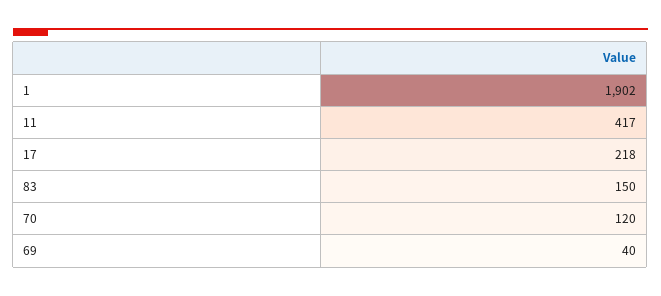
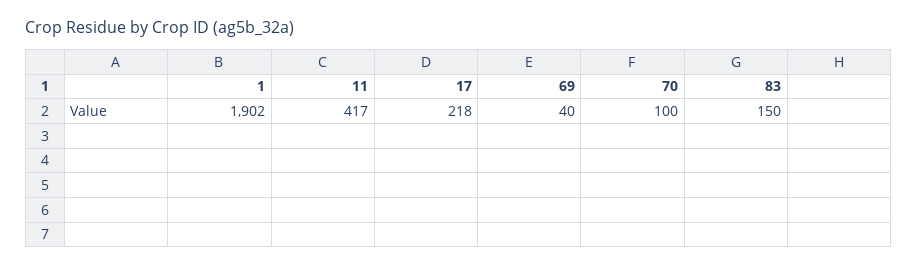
  {
    "1": 1902,
    "11": 417,
    "17": 218,
    "83": 150,
-   "70": 120,
+   "70": 100,
    "69": 40
  }

